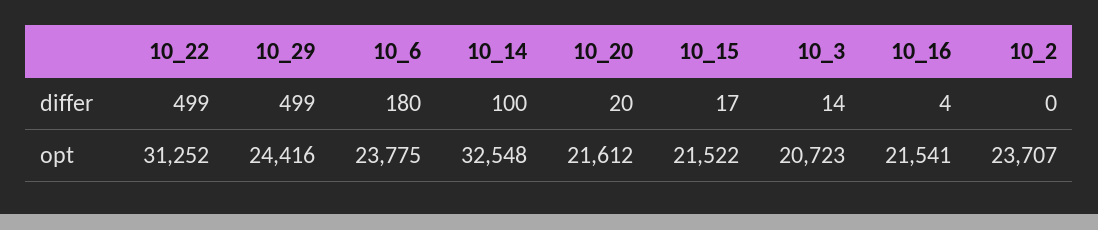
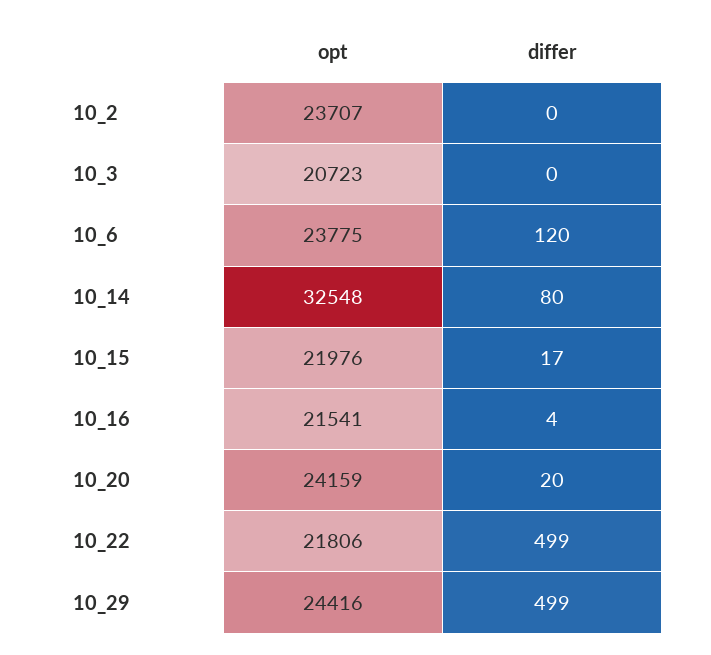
  {
    "10_22": {
      "differ": 499,
-     "opt": 31252
+     "opt": 21806
    },
    "10_29": {
      "differ": 499,
      "opt": 24416
    },
    "10_6": {
-     "differ": 180,
+     "differ": 120,
      "opt": 23775
    },
    "10_14": {
-     "differ": 100,
+     "differ": 80,
      "opt": 32548
    },
    "10_20": {
      "differ": 20,
-     "opt": 21612
+     "opt": 24159
    },
    "10_15": {
      "differ": 17,
-     "opt": 21522
+     "opt": 21976
    },
    "10_3": {
-     "differ": 14,
+     "differ": 0,
      "opt": 20723
    },
    "10_16": {
      "differ": 4,
      "opt": 21541
    },
    "10_2": {
      "differ": 0,
      "opt": 23707
    }
  }

